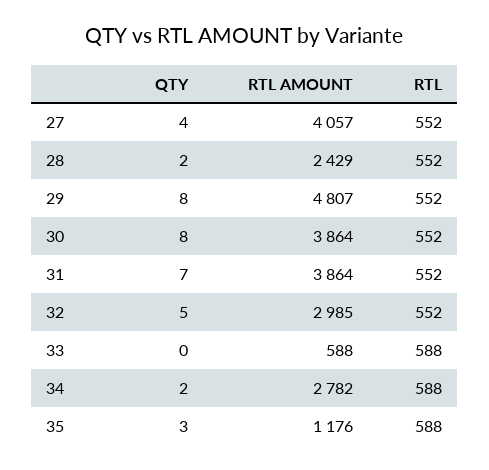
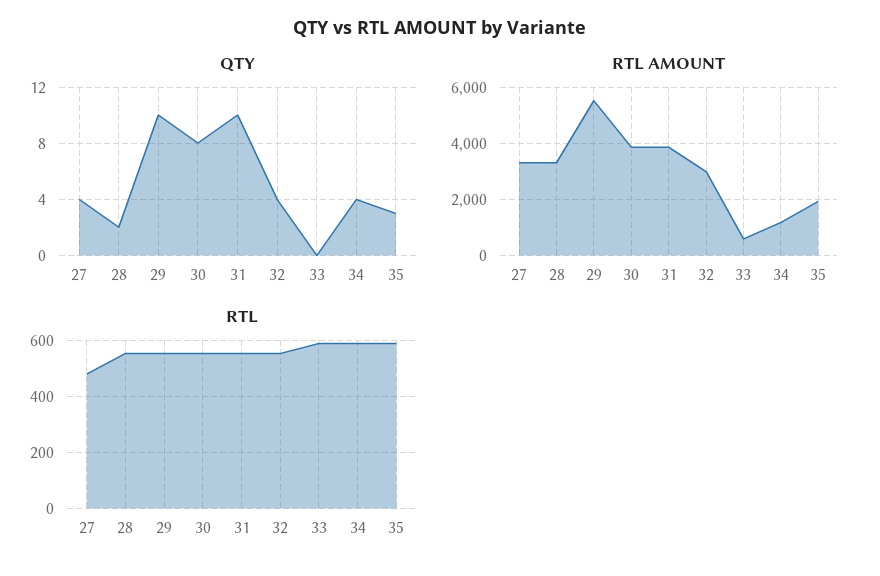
  {
    "QTY": {
      "27": 4,
      "28": 2,
-     "29": 8,
+     "29": 10,
      "30": 8,
-     "31": 7,
+     "31": 10,
-     "32": 5,
+     "32": 4,
      "33": 0,
-     "34": 2,
+     "34": 4,
      "35": 3
    },
    "RTL AMOUNT": {
-     "27": 4057,
+     "27": 3250,
-     "28": 2429,
+     "28": 3250,
-     "29": 4807,
+     "29": 5500,
      "30": 3864,
      "31": 3864,
      "32": 2985,
      "33": 588,
-     "34": 2782,
+     "34": 1250,
-     "35": 1176
+     "35": 2000
    },
    "RTL": {
-     "27": 552,
+     "27": 475,
      "28": 552,
      "29": 552,
      "30": 552,
      "31": 552,
      "32": 552,
      "33": 588,
      "34": 588,
      "35": 588
    }
  }

